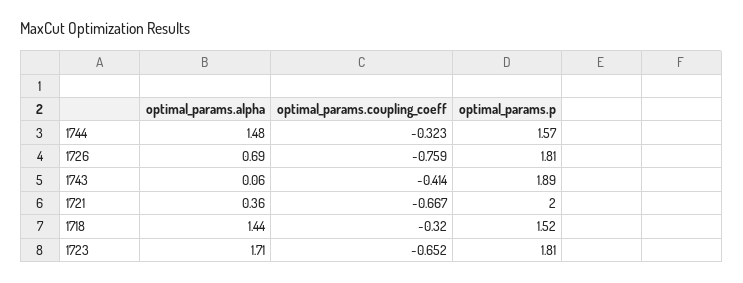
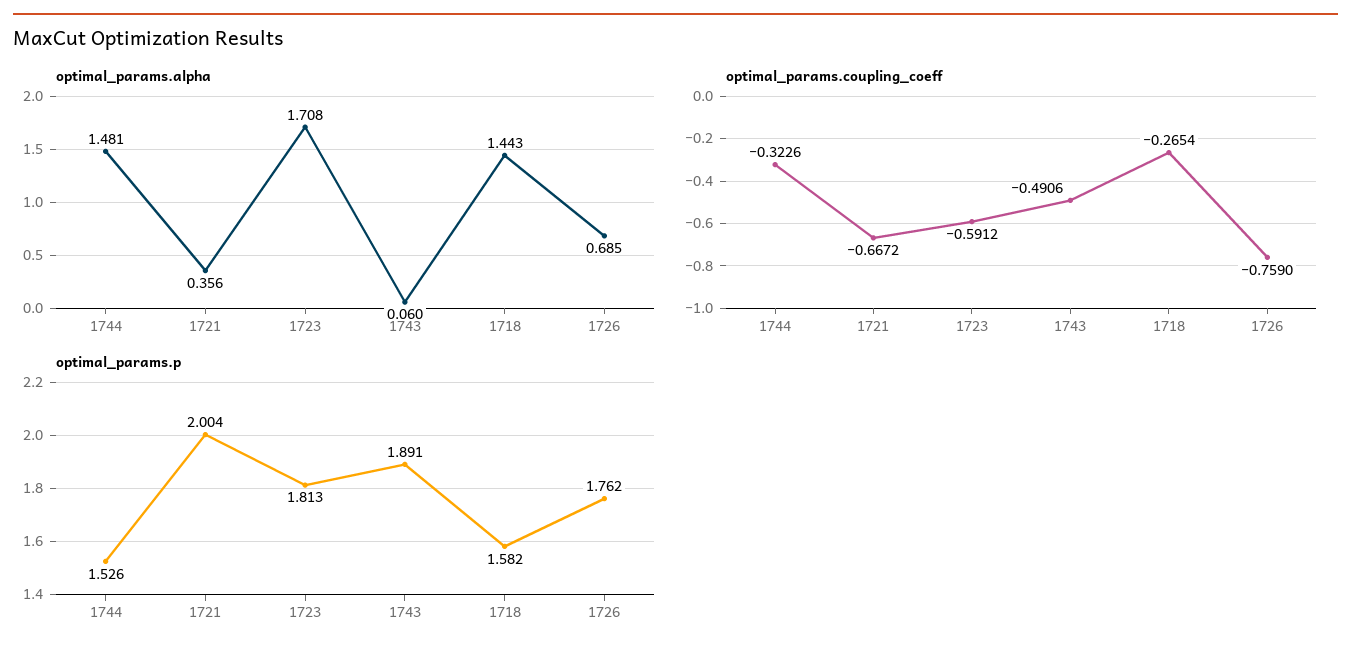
  {
    "optimal_params.alpha": {
      "1744": 1.481,
      "1726": 0.685,
      "1743": 0.06,
      "1721": 0.356,
      "1718": 1.443,
      "1723": 1.708
    },
    "optimal_params.coupling_coeff": {
      "1744": -0.3226,
      "1726": -0.759,
-     "1743": -0.414,
+     "1743": -0.4906,
      "1721": -0.6672,
-     "1718": -0.32,
+     "1718": -0.2654,
-     "1723": -0.652
+     "1723": -0.5912
    },
    "optimal_params.p": {
-     "1744": 1.57,
+     "1744": 1.526,
-     "1726": 1.81,
+     "1726": 1.762,
      "1743": 1.891,
      "1721": 2.004,
-     "1718": 1.52,
+     "1718": 1.582,
      "1723": 1.813
    }
  }

